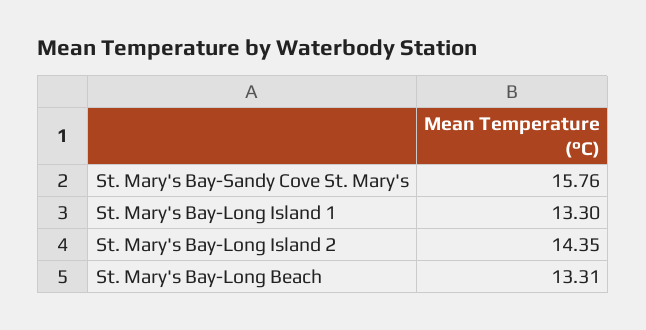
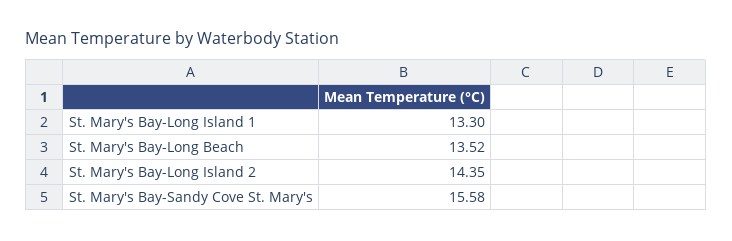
  {
-   "St. Mary's Bay-Sandy Cove St. Mary's": 15.76,
+   "St. Mary's Bay-Sandy Cove St. Mary's": 15.58,
    "St. Mary's Bay-Long Island 1": 13.3,
    "St. Mary's Bay-Long Island 2": 14.35,
-   "St. Mary's Bay-Long Beach": 13.31
+   "St. Mary's Bay-Long Beach": 13.52
  }

